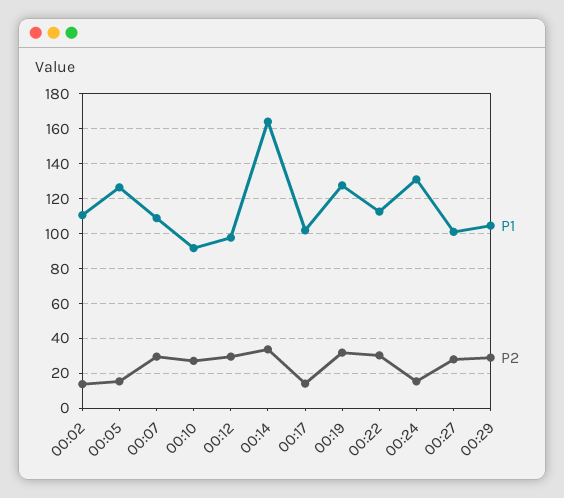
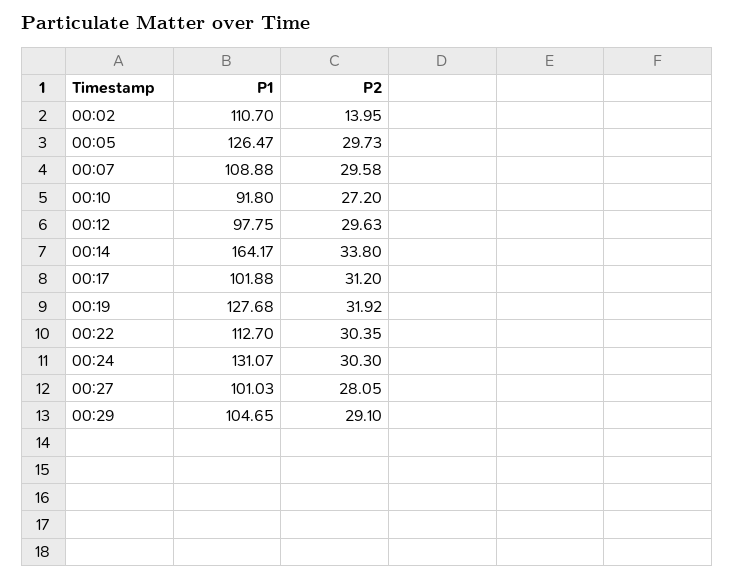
  {
    "P1": {
      "00:02": 110.7,
      "00:05": 126.47,
      "00:07": 108.88,
      "00:10": 91.8,
      "00:12": 97.75,
      "00:14": 164.17,
      "00:17": 101.88,
      "00:19": 127.68,
      "00:22": 112.7,
      "00:24": 131.07,
      "00:27": 101.03,
      "00:29": 104.65
    },
    "P2": {
      "00:02": 13.95,
-     "00:05": 15,
+     "00:05": 29.73,
      "00:07": 29.58,
      "00:10": 27.2,
      "00:12": 29.63,
      "00:14": 33.8,
-     "00:17": 15,
+     "00:17": 31.2,
      "00:19": 31.92,
      "00:22": 30.35,
-     "00:24": 15,
+     "00:24": 30.3,
      "00:27": 28.05,
      "00:29": 29.1
    }
  }

